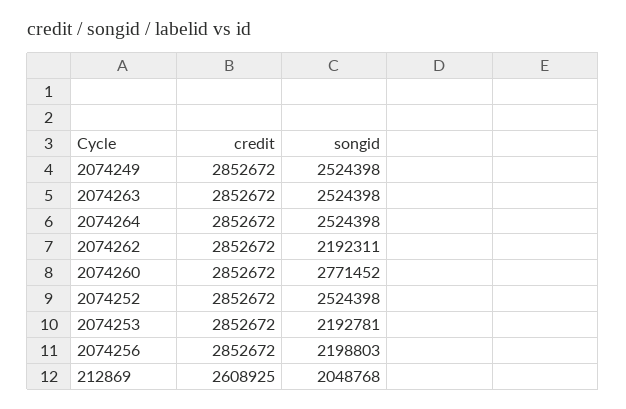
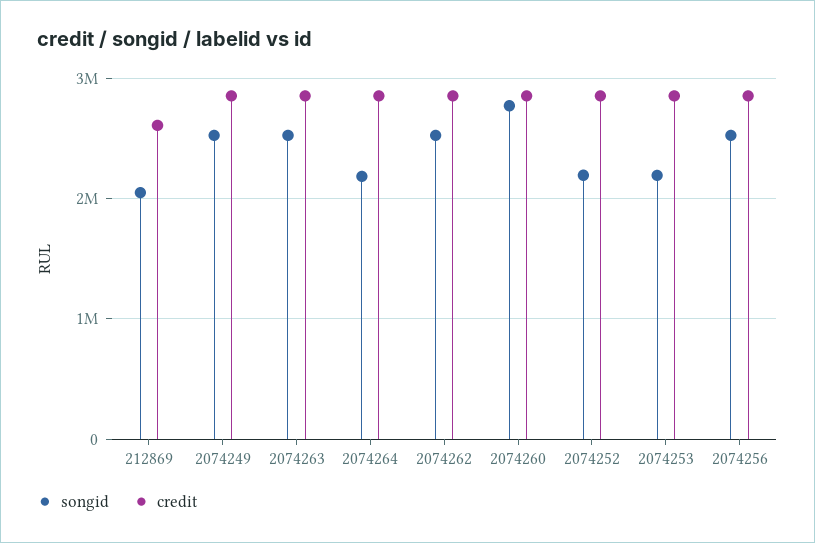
  {
    "credit": {
      "2074249": 2852672,
      "2074263": 2852672,
      "2074264": 2852672,
      "2074262": 2852672,
      "2074260": 2852672,
      "2074252": 2852672,
      "2074253": 2852672,
      "2074256": 2852672,
      "212869": 2608925
    },
    "songid": {
      "2074249": 2524398,
      "2074263": 2524398,
-     "2074264": 2524398,
+     "2074264": 2200000,
-     "2074262": 2192311,
+     "2074262": 2500000,
      "2074260": 2771452,
-     "2074252": 2524398,
+     "2074252": 2200000,
      "2074253": 2192781,
-     "2074256": 2198803,
+     "2074256": 2500000,
      "212869": 2048768
    }
  }

